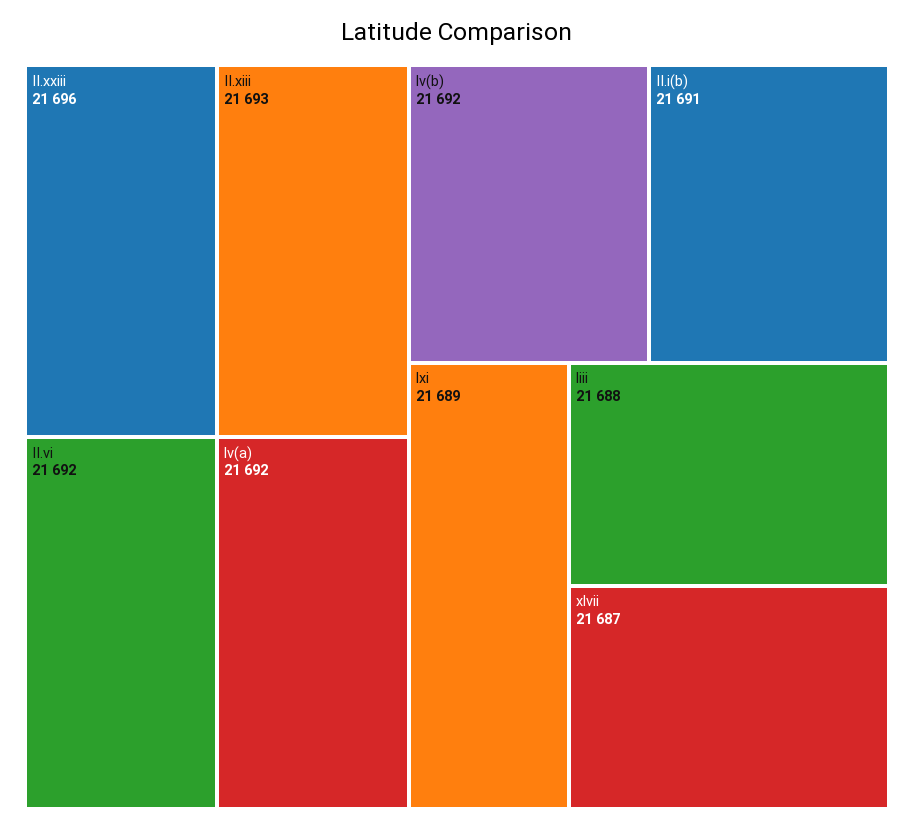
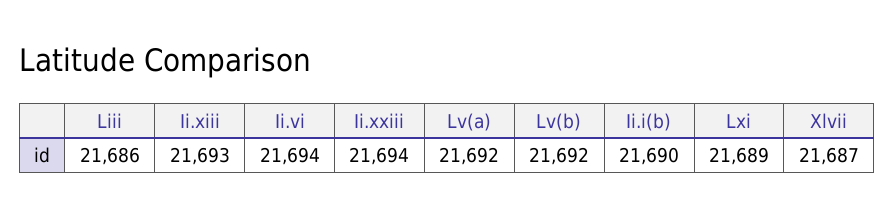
  {
-   "II.xxiii": 21696,
+   "II.xxiii": 21694,
    "II.xiii": 21693,
-   "II.vi": 21692,
+   "II.vi": 21694,
    "lv(a)": 21692,
    "lv(b)": 21692,
-   "II.i(b)": 21691,
+   "II.i(b)": 21690,
    "lxi": 21689,
-   "liii": 21688,
+   "liii": 21686,
    "xlvii": 21687
  }

